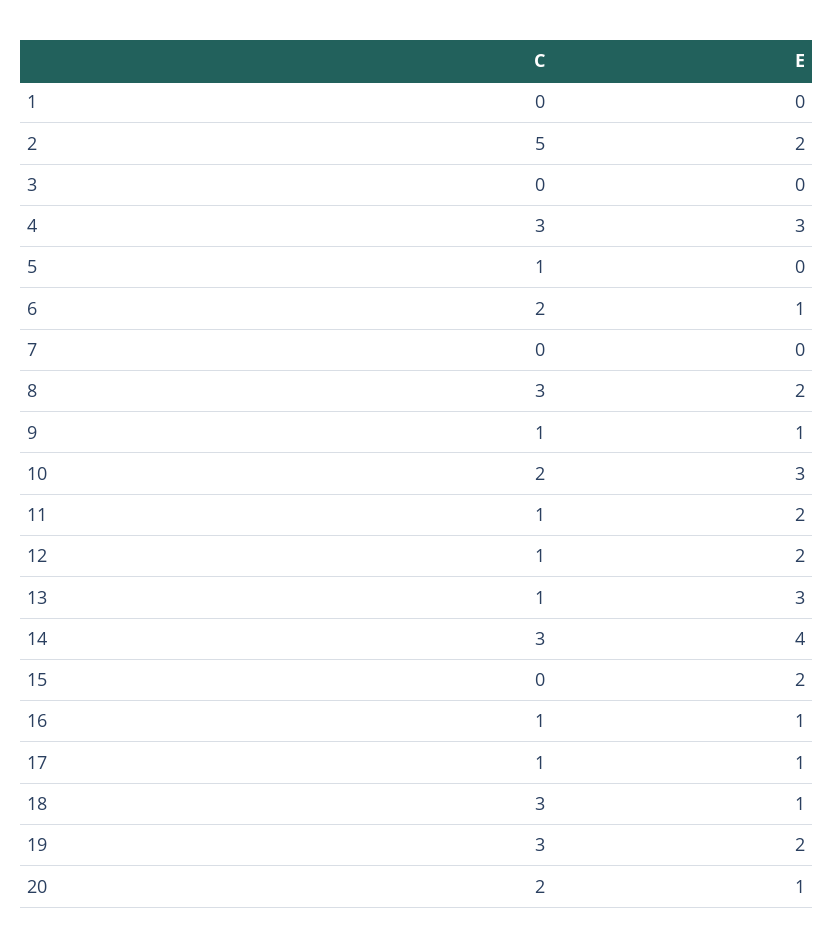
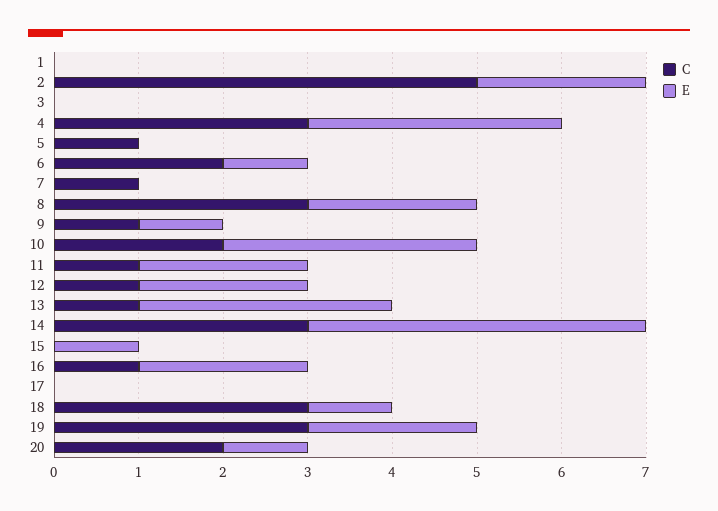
  {
    "C": {
      "1": 0,
      "2": 5,
      "3": 0,
      "4": 3,
      "5": 1,
      "6": 2,
-     "7": 0,
+     "7": 1,
      "8": 3,
      "9": 1,
      "10": 2,
      "11": 1,
      "12": 1,
      "13": 1,
      "14": 3,
      "15": 0,
      "16": 1,
-     "17": 1,
+     "17": 0,
      "18": 3,
      "19": 3,
      "20": 2
    },
    "E": {
      "1": 0,
      "2": 2,
      "3": 0,
      "4": 3,
      "5": 0,
      "6": 1,
      "7": 0,
      "8": 2,
      "9": 1,
      "10": 3,
      "11": 2,
      "12": 2,
      "13": 3,
      "14": 4,
-     "15": 2,
+     "15": 1,
-     "16": 1,
+     "16": 2,
-     "17": 1,
+     "17": 0,
      "18": 1,
      "19": 2,
      "20": 1
    }
  }

